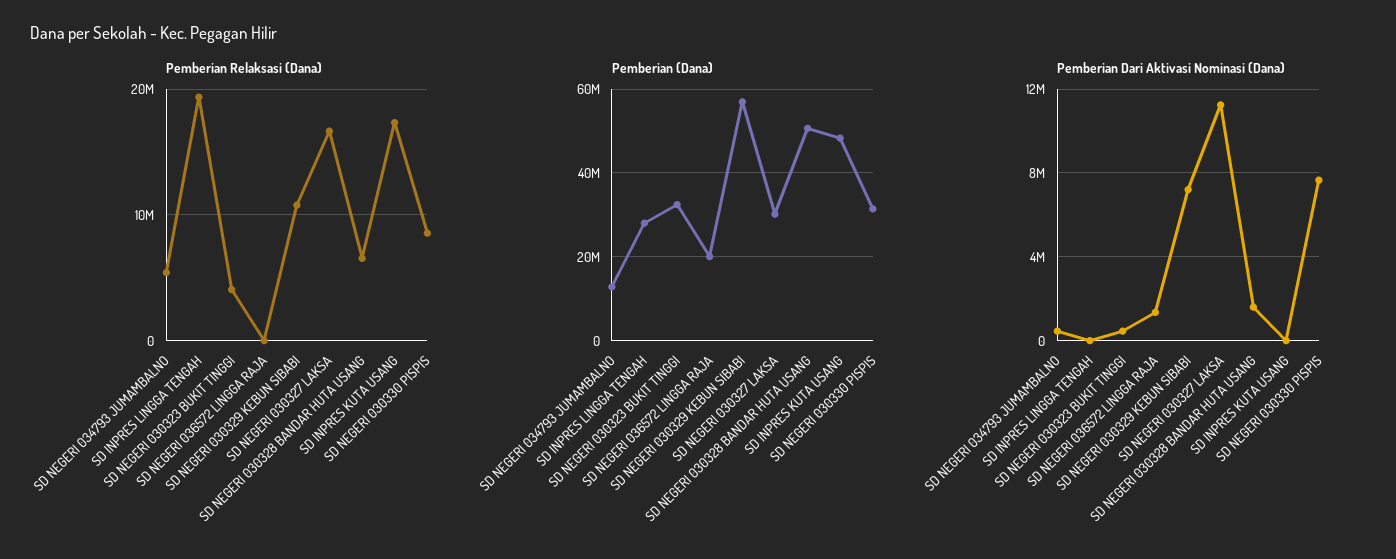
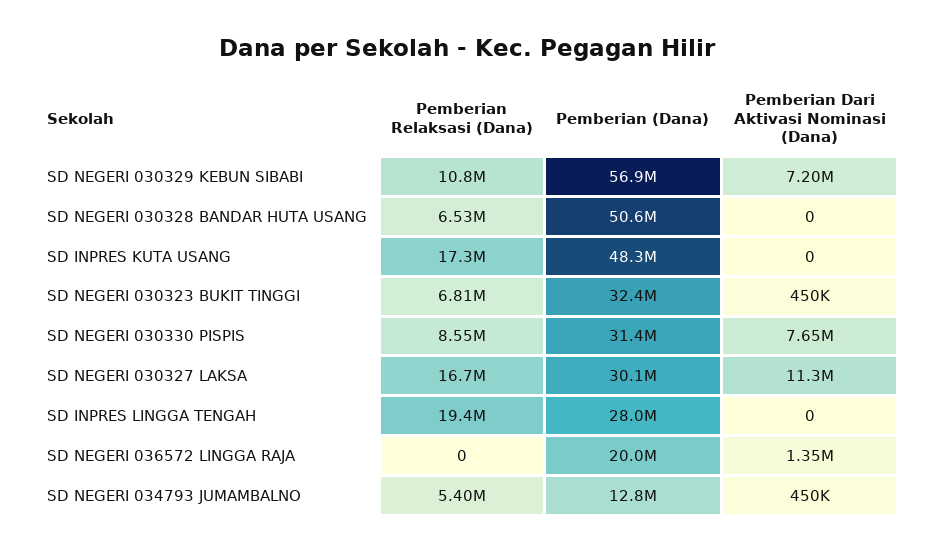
  {
    "Pemberian Relaksasi (Dana)": {
      "SD NEGERI 034793 JUMAMBALNO": 5400000,
      "SD INPRES LINGGA TENGAH": 19400000,
-     "SD NEGERI 030323 BUKIT TINGGI": 4000000,
+     "SD NEGERI 030323 BUKIT TINGGI": 6810000,
      "SD NEGERI 036572 LINGGA RAJA": 0,
      "SD NEGERI 030329 KEBUN SIBABI": 10800000,
      "SD NEGERI 030327 LAKSA": 16700000,
      "SD NEGERI 030328 BANDAR HUTA USANG": 6530000,
      "SD INPRES KUTA USANG": 17300000,
      "SD NEGERI 030330 PISPIS": 8550000
    },
    "Pemberian (Dana)": {
      "SD NEGERI 034793 JUMAMBALNO": 12800000,
      "SD INPRES LINGGA TENGAH": 28000000,
      "SD NEGERI 030323 BUKIT TINGGI": 32400000,
      "SD NEGERI 036572 LINGGA RAJA": 20000000,
      "SD NEGERI 030329 KEBUN SIBABI": 56900000,
      "SD NEGERI 030327 LAKSA": 30100000,
      "SD NEGERI 030328 BANDAR HUTA USANG": 50600000,
      "SD INPRES KUTA USANG": 48300000,
      "SD NEGERI 030330 PISPIS": 31400000
    },
    "Pemberian Dari Aktivasi Nominasi (Dana)": {
      "SD NEGERI 034793 JUMAMBALNO": 450000,
      "SD INPRES LINGGA TENGAH": 0,
      "SD NEGERI 030323 BUKIT TINGGI": 450000,
      "SD NEGERI 036572 LINGGA RAJA": 1350000,
      "SD NEGERI 030329 KEBUN SIBABI": 7200000,
      "SD NEGERI 030327 LAKSA": 11300000,
-     "SD NEGERI 030328 BANDAR HUTA USANG": 1500000,
+     "SD NEGERI 030328 BANDAR HUTA USANG": 0,
      "SD INPRES KUTA USANG": 0,
      "SD NEGERI 030330 PISPIS": 7650000
    }
  }

